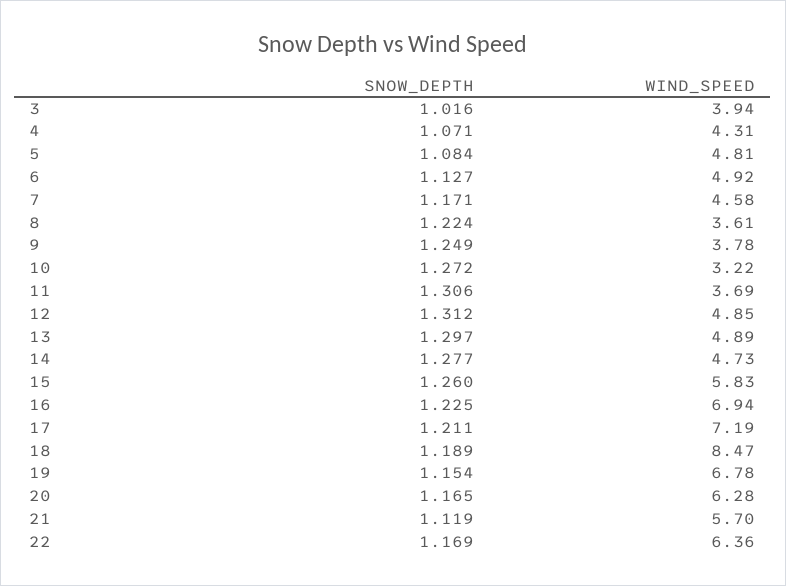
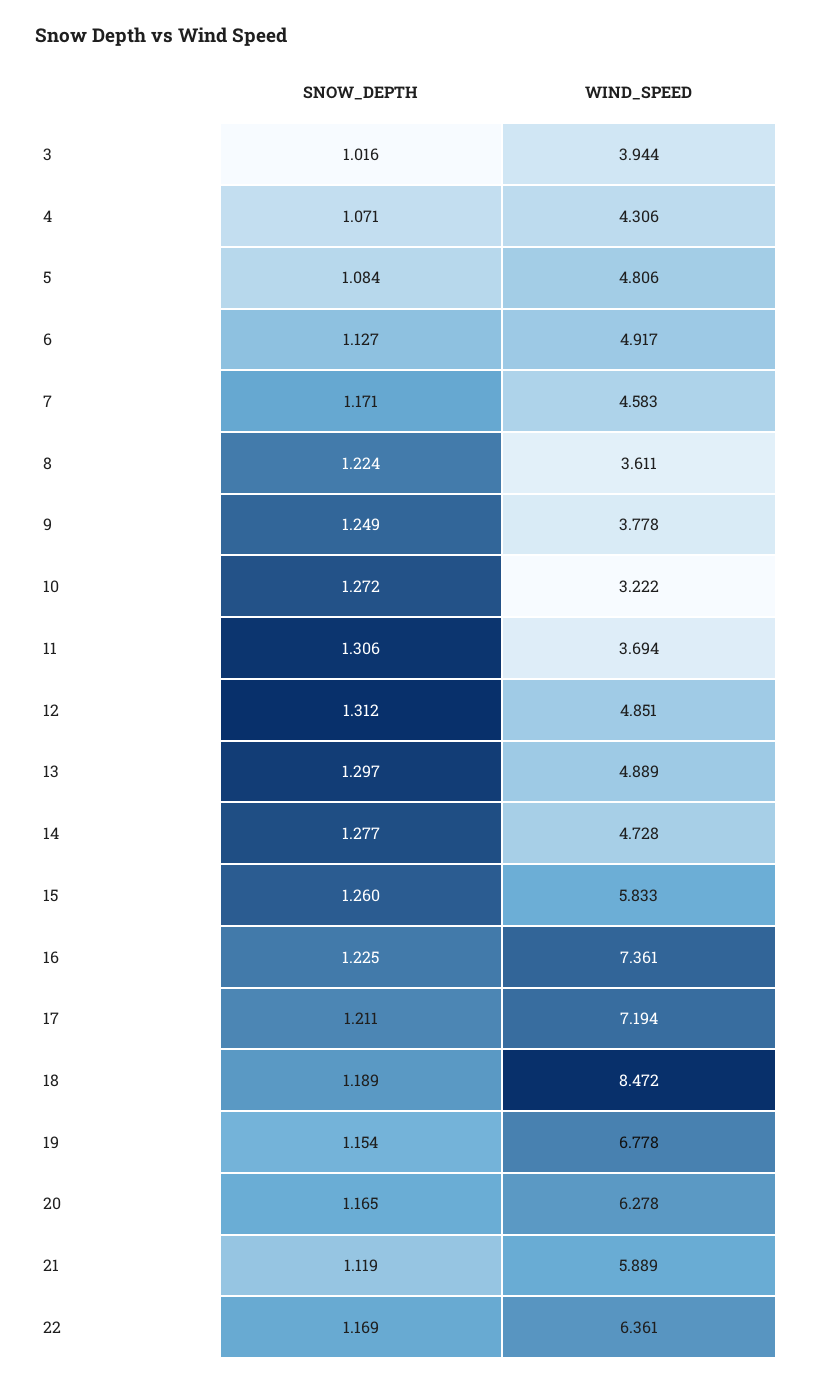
  {
    "SNOW_DEPTH": {
      "3": 1.016,
      "4": 1.071,
      "5": 1.084,
      "6": 1.127,
      "7": 1.171,
      "8": 1.224,
      "9": 1.249,
      "10": 1.272,
      "11": 1.306,
      "12": 1.312,
      "13": 1.297,
      "14": 1.277,
      "15": 1.26,
      "16": 1.225,
      "17": 1.211,
      "18": 1.189,
      "19": 1.154,
      "20": 1.165,
      "21": 1.119,
      "22": 1.169
    },
    "WIND_SPEED": {
      "3": 3.944,
      "4": 4.306,
      "5": 4.806,
      "6": 4.917,
      "7": 4.583,
      "8": 3.611,
      "9": 3.778,
      "10": 3.222,
      "11": 3.694,
      "12": 4.851,
      "13": 4.889,
      "14": 4.728,
      "15": 5.833,
-     "16": 6.94,
+     "16": 7.361,
      "17": 7.194,
      "18": 8.472,
      "19": 6.778,
      "20": 6.278,
-     "21": 5.7,
+     "21": 5.889,
      "22": 6.361
    }
  }

